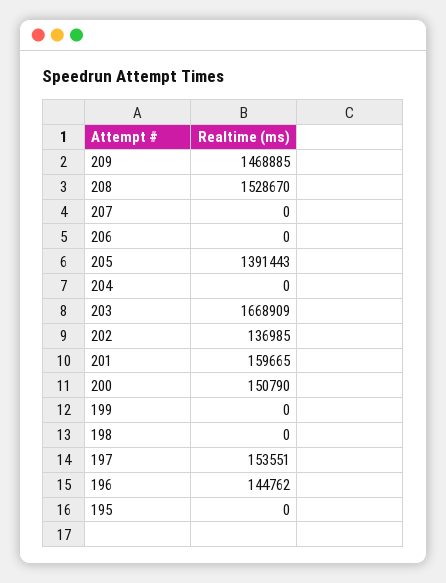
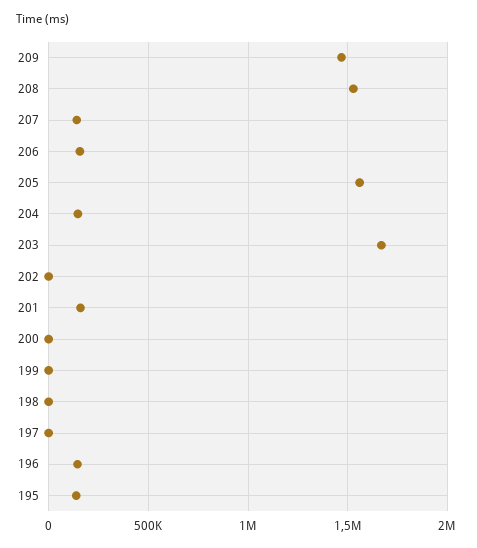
  {
    "209": 1468885,
    "208": 1528670,
-   "207": 0,
+   "207": 150000,
-   "206": 0,
+   "206": 150000,
-   "205": 1391443,
+   "205": 1550000,
-   "204": 0,
+   "204": 150000,
    "203": 1668909,
-   "202": 136985,
+   "202": 0,
    "201": 159665,
-   "200": 150790,
+   "200": 0,
    "199": 0,
    "198": 0,
-   "197": 153551,
+   "197": 0,
    "196": 144762,
-   "195": 0
+   "195": 150000
  }

